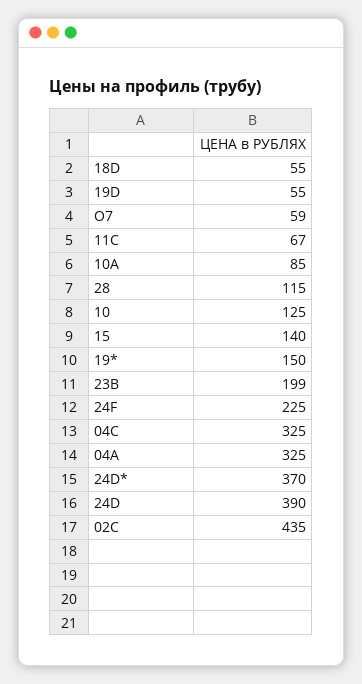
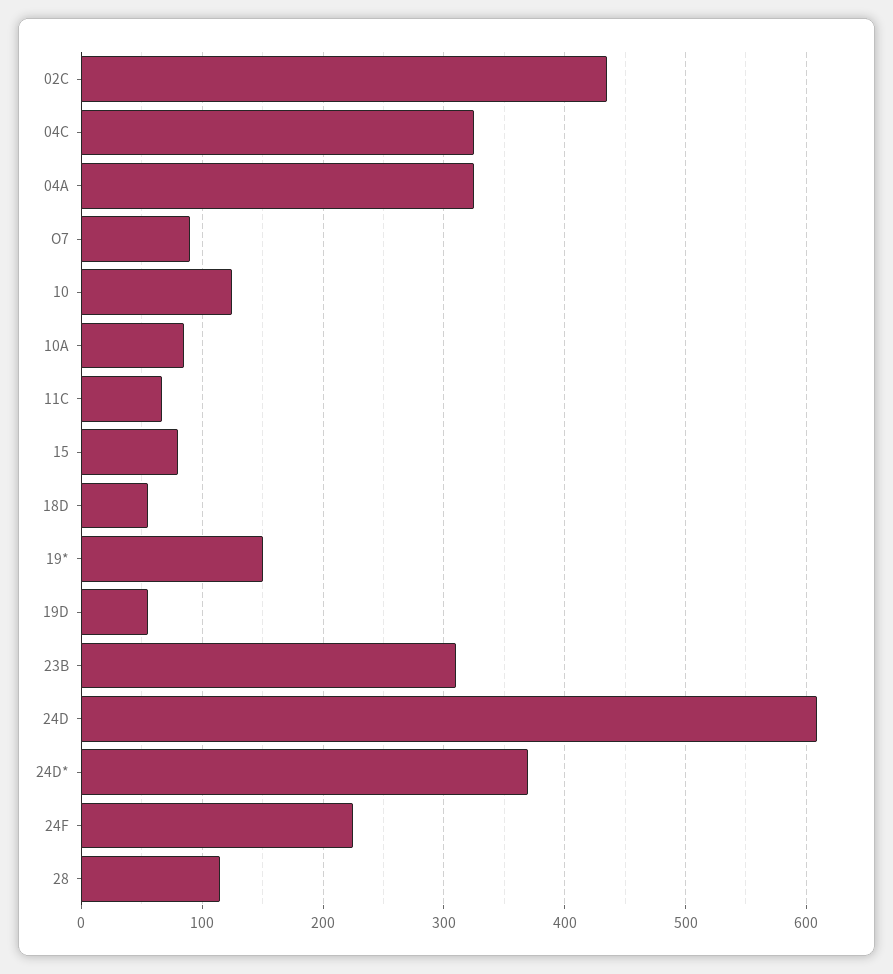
  {
    "18D": 55,
    "19D": 55,
-   "О7": 59,
+   "О7": 90,
    "11С": 67,
    "10A": 85,
    "28": 115,
    "10": 125,
-   "15": 140,
+   "15": 80,
    "19*": 150,
-   "23B": 199,
+   "23B": 310,
    "24F": 225,
    "04C": 325,
    "04А": 325,
    "24D*": 370,
-   "24D": 390,
+   "24D": 610,
    "02C": 435
  }

